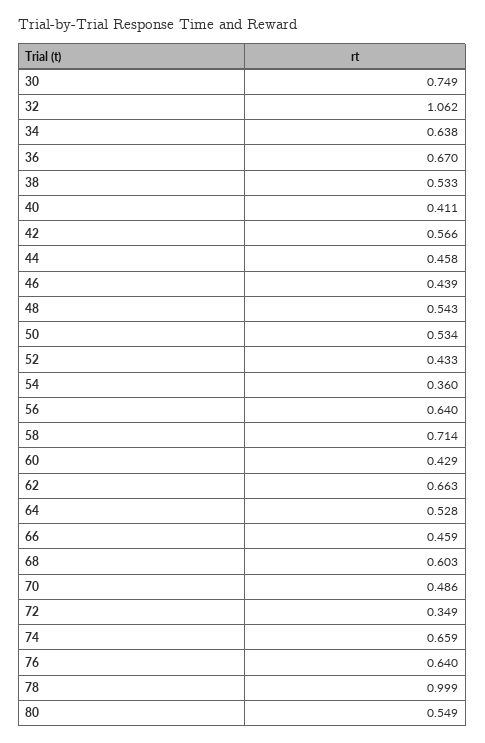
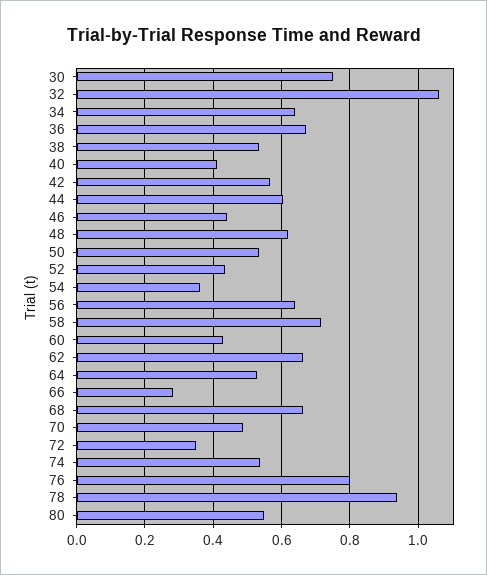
  {
    "30": 0.749,
    "32": 1.062,
    "34": 0.638,
    "36": 0.67,
    "38": 0.533,
    "40": 0.411,
    "42": 0.566,
-   "44": 0.458,
+   "44": 0.6,
    "46": 0.439,
-   "48": 0.543,
+   "48": 0.62,
    "50": 0.534,
    "52": 0.433,
    "54": 0.36,
    "56": 0.64,
    "58": 0.714,
    "60": 0.429,
    "62": 0.663,
    "64": 0.528,
-   "66": 0.459,
+   "66": 0.28,
-   "68": 0.603,
+   "68": 0.66,
    "70": 0.486,
    "72": 0.349,
-   "74": 0.659,
+   "74": 0.54,
-   "76": 0.64,
+   "76": 0.8,
-   "78": 0.999,
+   "78": 0.94,
    "80": 0.549
  }

